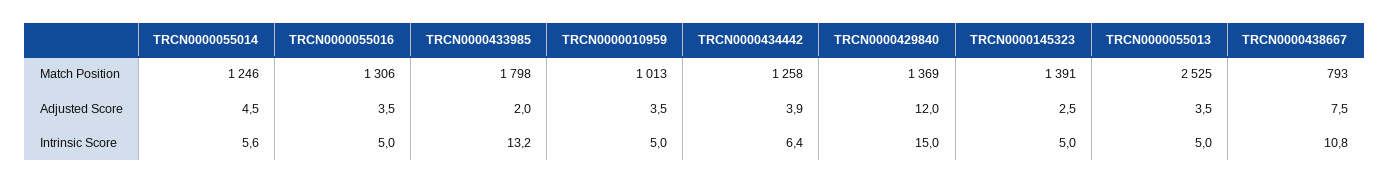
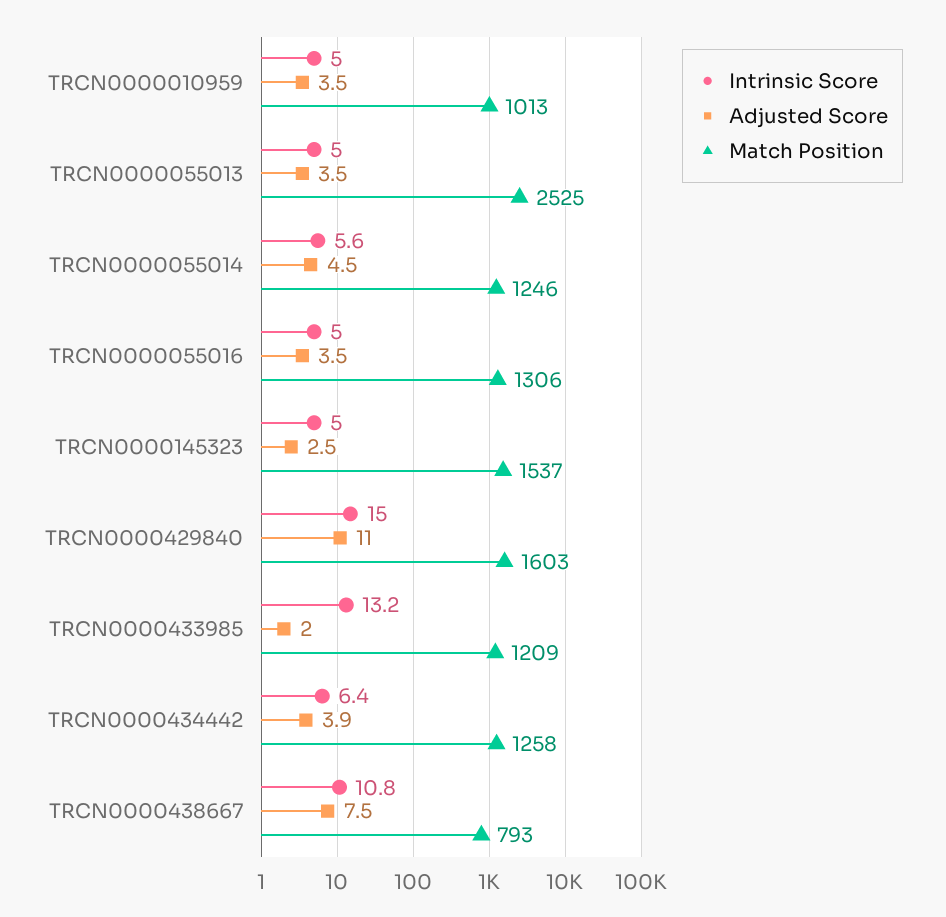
  {
    "Match Position": {
      "TRCN0000055014": 1246,
      "TRCN0000055016": 1306,
-     "TRCN0000433985": 1798,
+     "TRCN0000433985": 1209,
      "TRCN0000010959": 1013,
      "TRCN0000434442": 1258,
-     "TRCN0000429840": 1369,
+     "TRCN0000429840": 1603,
-     "TRCN0000145323": 1391,
+     "TRCN0000145323": 1537,
      "TRCN0000055013": 2525,
      "TRCN0000438667": 793
    },
    "Adjusted Score": {
      "TRCN0000055014": 4.5,
      "TRCN0000055016": 3.5,
      "TRCN0000433985": 2,
      "TRCN0000010959": 3.5,
      "TRCN0000434442": 3.9,
-     "TRCN0000429840": 12,
+     "TRCN0000429840": 11,
      "TRCN0000145323": 2.5,
      "TRCN0000055013": 3.5,
      "TRCN0000438667": 7.5
    },
    "Intrinsic Score": {
      "TRCN0000055014": 5.6,
      "TRCN0000055016": 5,
      "TRCN0000433985": 13.2,
      "TRCN0000010959": 5,
      "TRCN0000434442": 6.4,
      "TRCN0000429840": 15,
      "TRCN0000145323": 5,
      "TRCN0000055013": 5,
      "TRCN0000438667": 10.8
    }
  }

